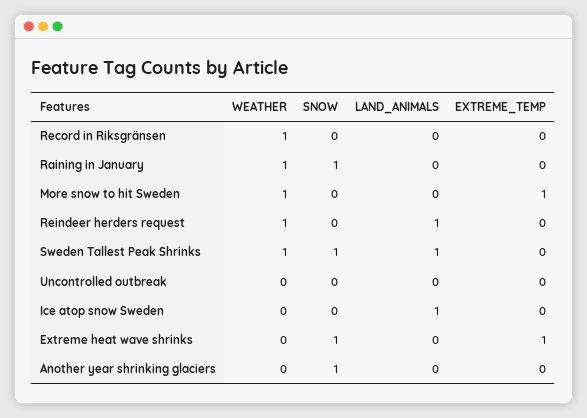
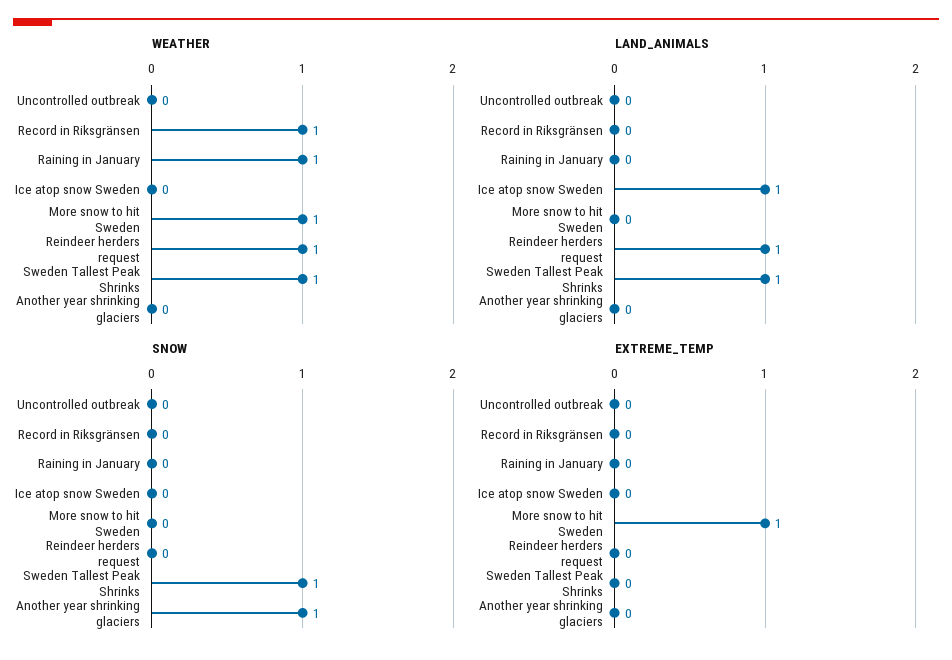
  {
    "WEATHER": {
      "Record in Riksgränsen": 1,
      "Raining in January": 1,
      "More snow to hit Sweden": 1,
      "Reindeer herders request": 1,
      "Sweden Tallest Peak Shrinks": 1,
      "Uncontrolled outbreak": 0,
      "Ice atop snow Sweden": 0,
-     "Extreme heat wave shrinks": 0,
      "Another year shrinking glaciers": 0
    },
    "SNOW": {
      "Record in Riksgränsen": 0,
-     "Raining in January": 1,
+     "Raining in January": 0,
      "More snow to hit Sweden": 0,
      "Reindeer herders request": 0,
      "Sweden Tallest Peak Shrinks": 1,
      "Uncontrolled outbreak": 0,
      "Ice atop snow Sweden": 0,
-     "Extreme heat wave shrinks": 1,
      "Another year shrinking glaciers": 1
    },
    "LAND_ANIMALS": {
      "Record in Riksgränsen": 0,
      "Raining in January": 0,
      "More snow to hit Sweden": 0,
      "Reindeer herders request": 1,
      "Sweden Tallest Peak Shrinks": 1,
      "Uncontrolled outbreak": 0,
      "Ice atop snow Sweden": 1,
-     "Extreme heat wave shrinks": 0,
      "Another year shrinking glaciers": 0
    },
    "EXTREME_TEMP": {
      "Record in Riksgränsen": 0,
      "Raining in January": 0,
      "More snow to hit Sweden": 1,
      "Reindeer herders request": 0,
      "Sweden Tallest Peak Shrinks": 0,
      "Uncontrolled outbreak": 0,
      "Ice atop snow Sweden": 0,
-     "Extreme heat wave shrinks": 1,
      "Another year shrinking glaciers": 0
    }
  }

